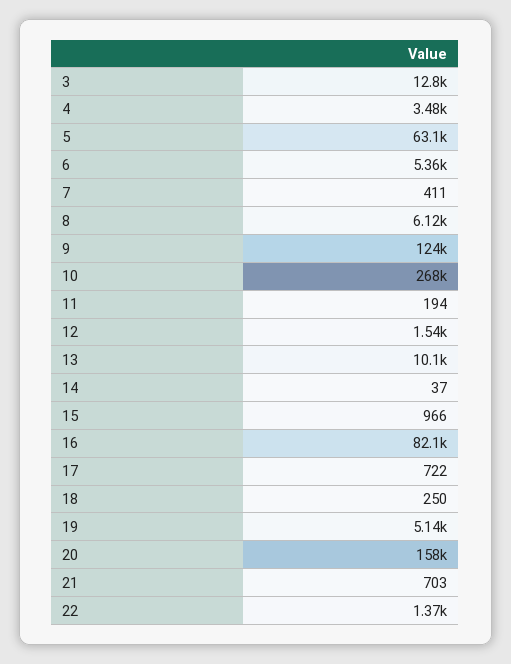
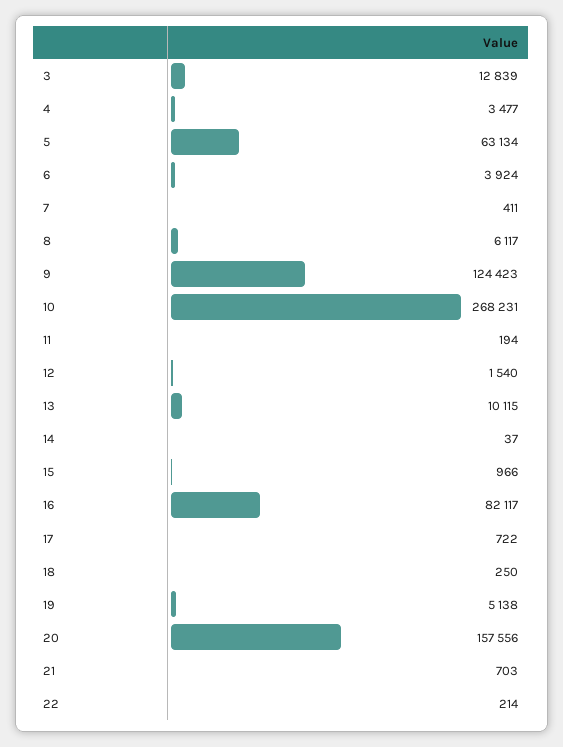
  {
    "3": 12839,
    "4": 3477,
    "5": 63134,
-   "6": 5360,
+   "6": 3924,
    "7": 411,
    "8": 6117,
    "9": 124423,
    "10": 268231,
    "11": 194,
    "12": 1540,
    "13": 10115,
    "14": 37,
    "15": 966,
    "16": 82117,
    "17": 722,
    "18": 250,
    "19": 5138,
    "20": 157556,
    "21": 703,
-   "22": 1370
+   "22": 214
  }

